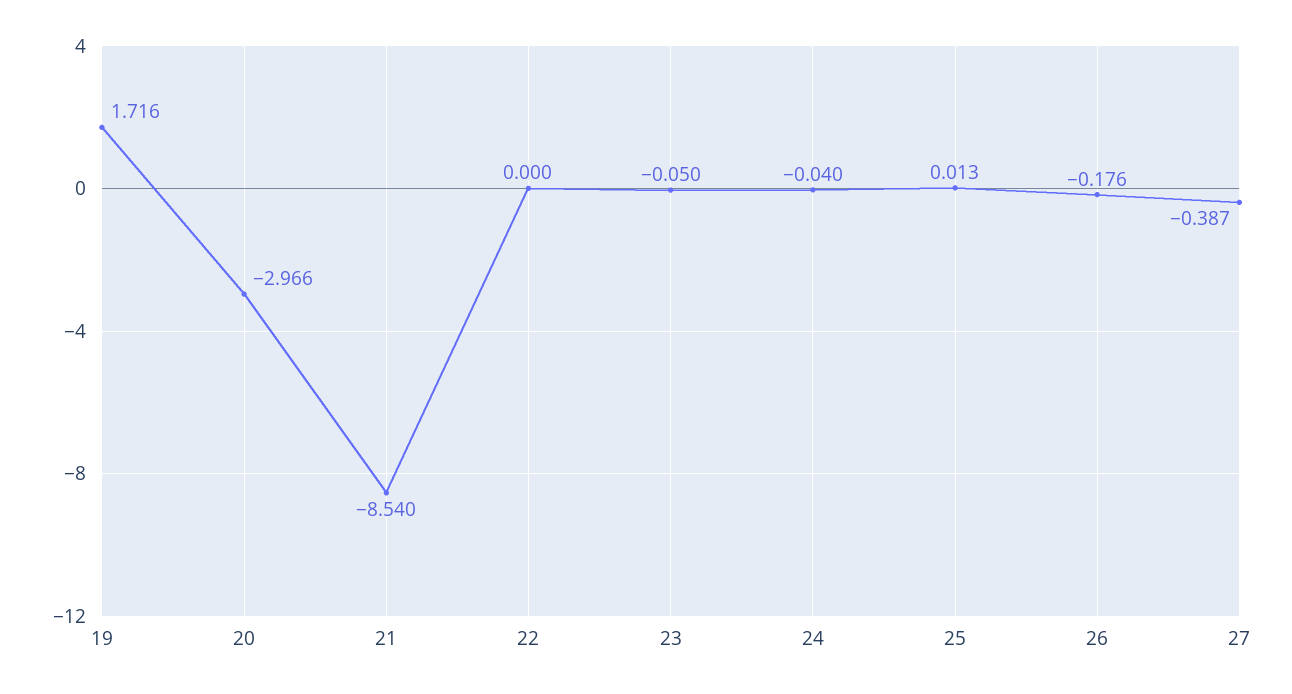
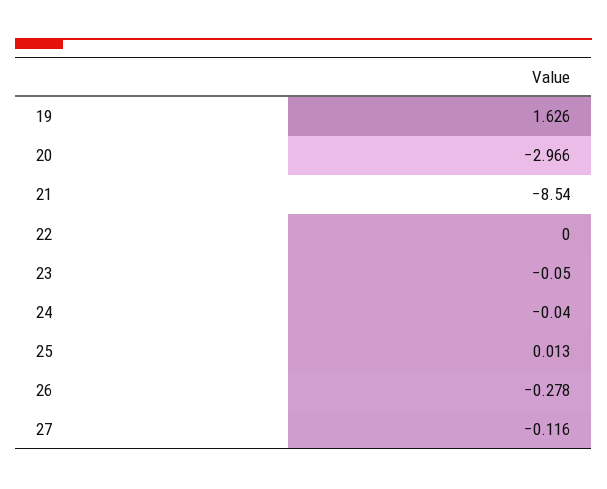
  {
-   "19": 1.716,
+   "19": 1.626,
    "20": -2.966,
    "21": -8.54,
    "22": 0,
    "23": -0.05,
    "24": -0.04,
    "25": 0.013,
-   "26": -0.176,
+   "26": -0.278,
-   "27": -0.387
+   "27": -0.116
  }

